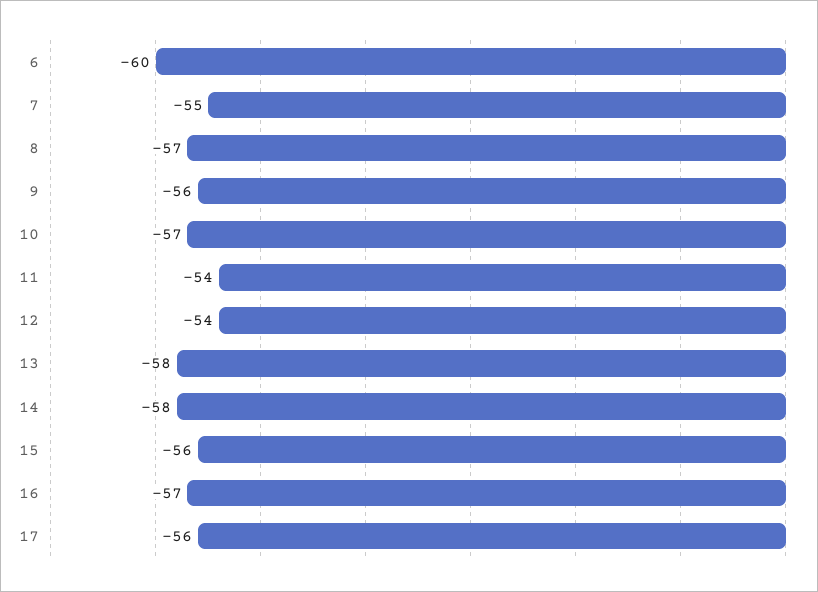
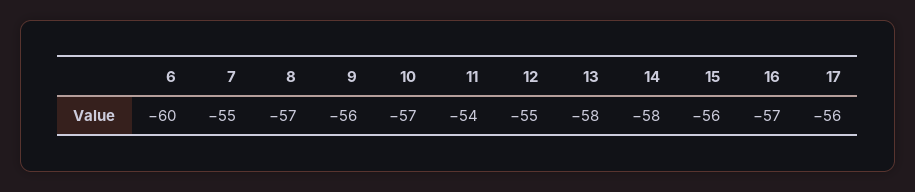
  {
    "6": -60,
    "7": -55,
    "8": -57,
    "9": -56,
    "10": -57,
    "11": -54,
-   "12": -54,
+   "12": -55,
    "13": -58,
    "14": -58,
    "15": -56,
    "16": -57,
    "17": -56
  }

